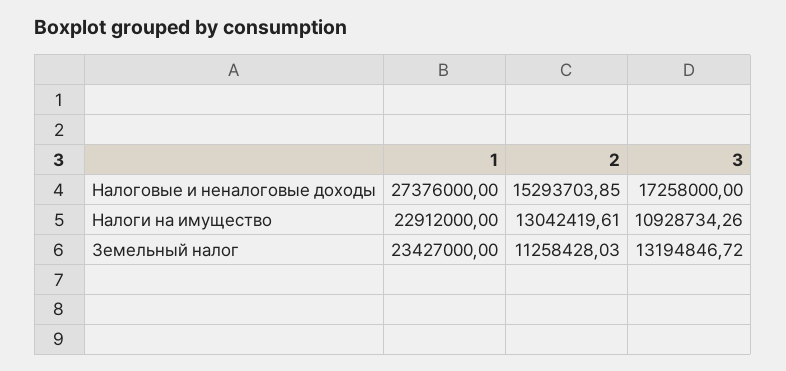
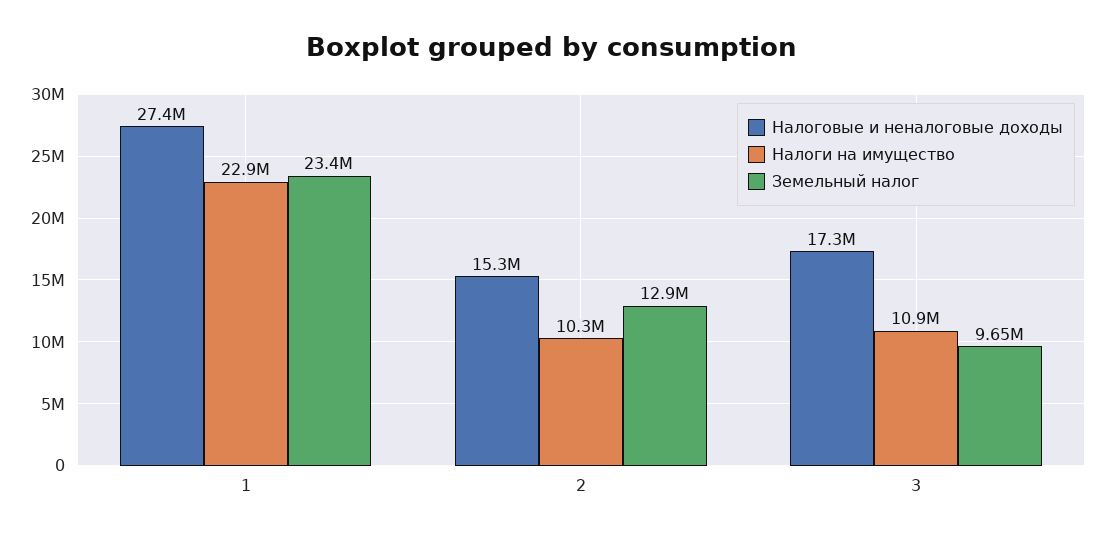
  {
    "Налоговые и неналоговые доходы": {
      "1": 27376000,
      "2": 15293703.85,
      "3": 17258000
    },
    "Налоги на имущество": {
      "1": 22912000,
-     "2": 13042419.61,
+     "2": 10300000,
      "3": 10928734.26
    },
    "Земельный налог": {
      "1": 23427000,
-     "2": 11258428.03,
+     "2": 12900000,
-     "3": 13194846.72
+     "3": 9650000
    }
  }

